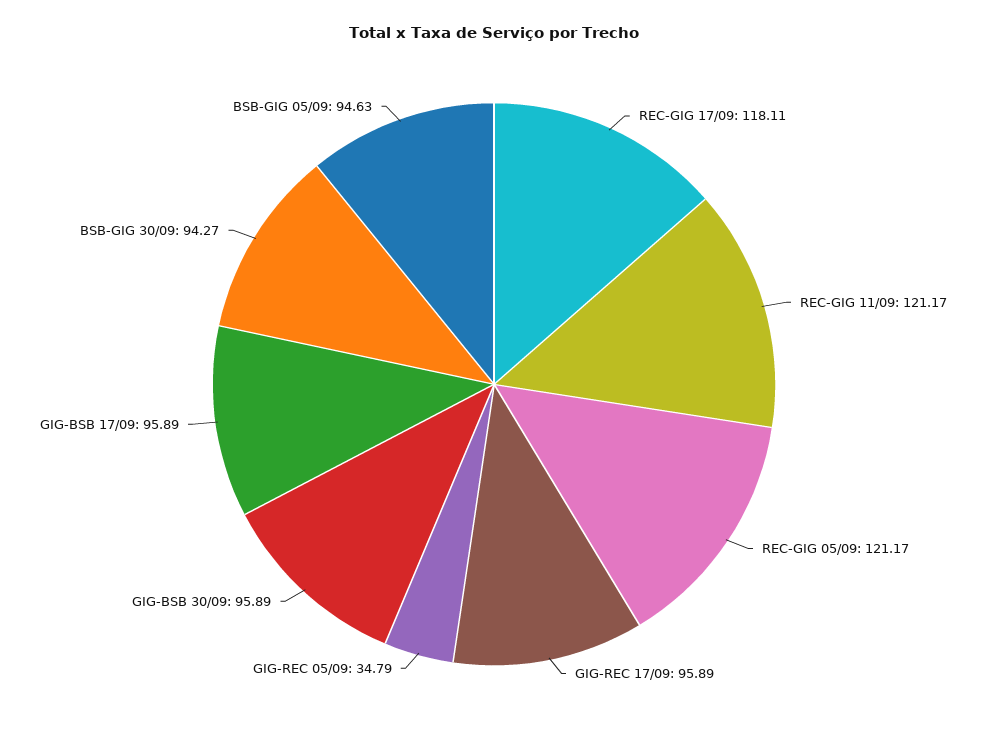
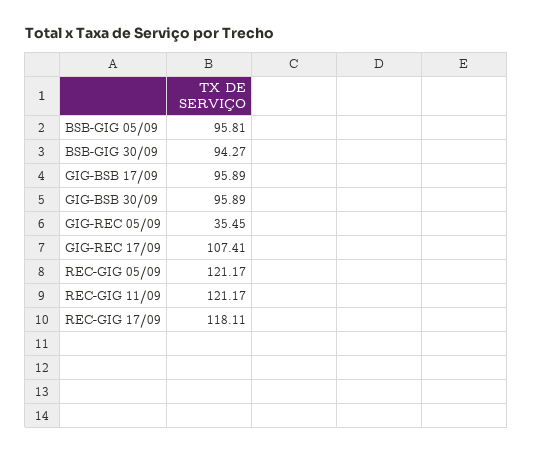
  {
    "REC-GIG 17/09": 118.11,
    "REC-GIG 11/09": 121.17,
    "REC-GIG 05/09": 121.17,
-   "GIG-REC 17/09": 95.89,
+   "GIG-REC 17/09": 107.41,
-   "GIG-REC 05/09": 34.79,
+   "GIG-REC 05/09": 35.45,
    "GIG-BSB 30/09": 95.89,
    "GIG-BSB 17/09": 95.89,
    "BSB-GIG 30/09": 94.27,
-   "BSB-GIG 05/09": 94.63
+   "BSB-GIG 05/09": 95.81
  }

